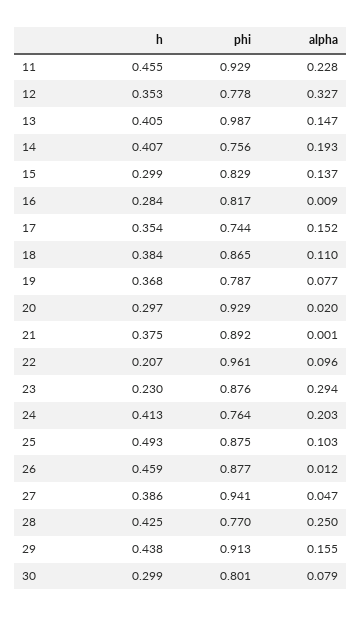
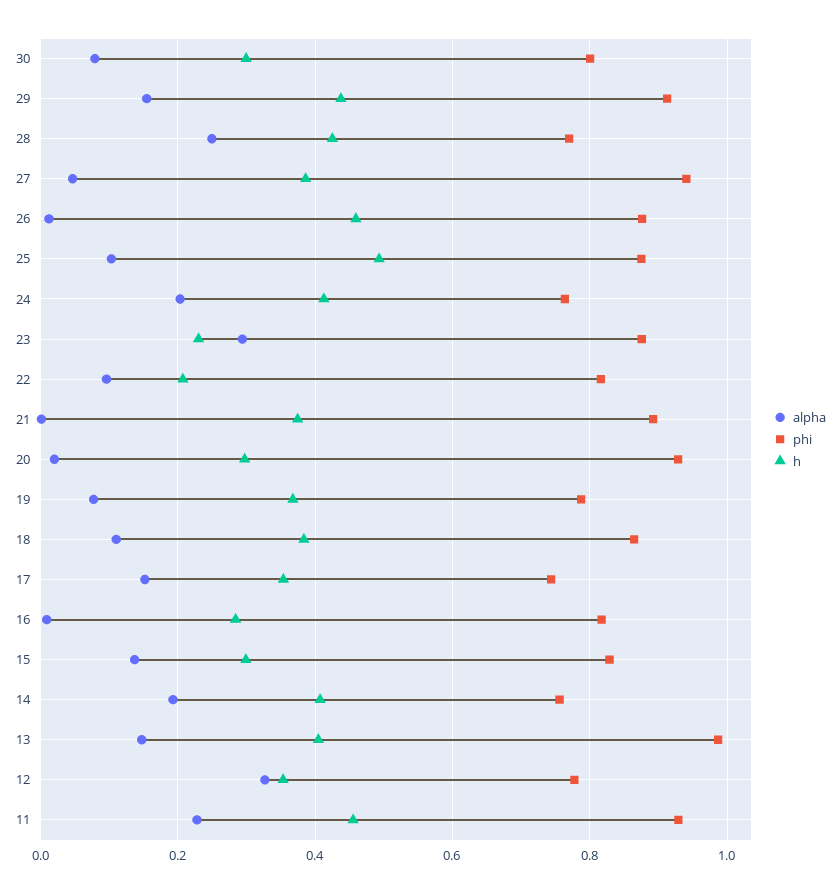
  {
    "h": {
      "11": 0.455,
      "12": 0.353,
      "13": 0.405,
      "14": 0.407,
      "15": 0.299,
      "16": 0.284,
      "17": 0.354,
      "18": 0.384,
      "19": 0.368,
      "20": 0.297,
      "21": 0.375,
      "22": 0.207,
      "23": 0.23,
      "24": 0.413,
      "25": 0.493,
      "26": 0.459,
      "27": 0.386,
      "28": 0.425,
      "29": 0.438,
      "30": 0.299
    },
    "phi": {
      "11": 0.929,
      "12": 0.778,
      "13": 0.987,
      "14": 0.756,
      "15": 0.829,
      "16": 0.817,
      "17": 0.744,
      "18": 0.865,
      "19": 0.787,
      "20": 0.929,
      "21": 0.892,
-     "22": 0.961,
+     "22": 0.82,
      "23": 0.876,
      "24": 0.764,
      "25": 0.875,
      "26": 0.877,
      "27": 0.941,
      "28": 0.77,
      "29": 0.913,
      "30": 0.801
    },
    "alpha": {
      "11": 0.228,
      "12": 0.327,
      "13": 0.147,
      "14": 0.193,
      "15": 0.137,
      "16": 0.009,
      "17": 0.152,
      "18": 0.11,
      "19": 0.077,
      "20": 0.02,
      "21": 0.001,
      "22": 0.096,
      "23": 0.294,
      "24": 0.203,
      "25": 0.103,
      "26": 0.012,
      "27": 0.047,
      "28": 0.25,
      "29": 0.155,
      "30": 0.079
    }
  }

